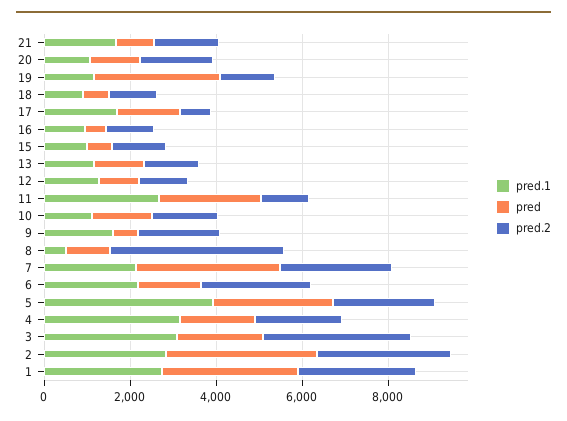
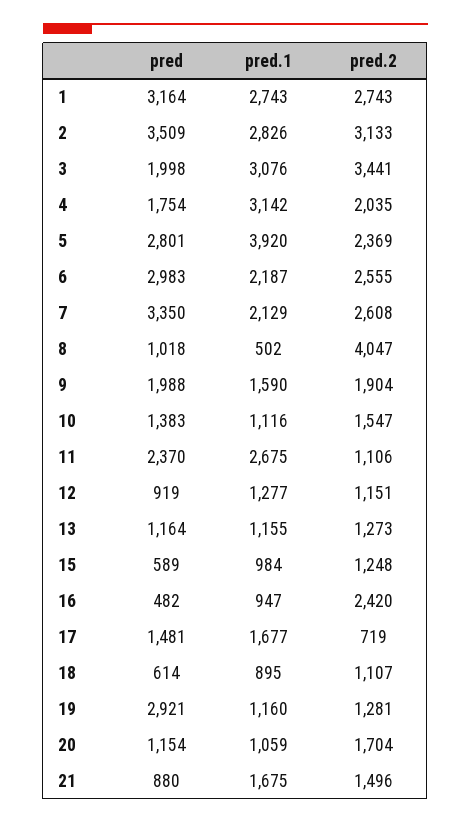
  {
    "pred.1": {
      "21": 1675,
      "20": 1059,
      "19": 1160,
      "18": 895,
      "17": 1677,
      "16": 947,
      "15": 984,
      "13": 1155,
      "12": 1277,
      "11": 2675,
      "10": 1116,
      "9": 1590,
      "8": 502,
      "7": 2129,
      "6": 2187,
      "5": 3920,
      "4": 3142,
      "3": 3076,
      "2": 2826,
      "1": 2743
    },
    "pred": {
      "21": 880,
      "20": 1154,
      "19": 2921,
      "18": 614,
      "17": 1481,
      "16": 482,
      "15": 589,
      "13": 1164,
      "12": 919,
      "11": 2370,
      "10": 1383,
-     "9": 500,
+     "9": 1988,
      "8": 1018,
      "7": 3350,
-     "6": 1500,
+     "6": 2983,
      "5": 2801,
      "4": 1754,
      "3": 1998,
      "2": 3509,
      "1": 3164
    },
    "pred.2": {
      "21": 1496,
      "20": 1704,
      "19": 1281,
      "18": 1107,
      "17": 719,
-     "16": 1000,
+     "16": 2420,
      "15": 1248,
      "13": 1273,
      "12": 1151,
      "11": 1106,
      "10": 1547,
      "9": 1904,
      "8": 4047,
      "7": 2608,
      "6": 2555,
      "5": 2369,
      "4": 2035,
      "3": 3441,
      "2": 3133,
      "1": 2743
    }
  }

